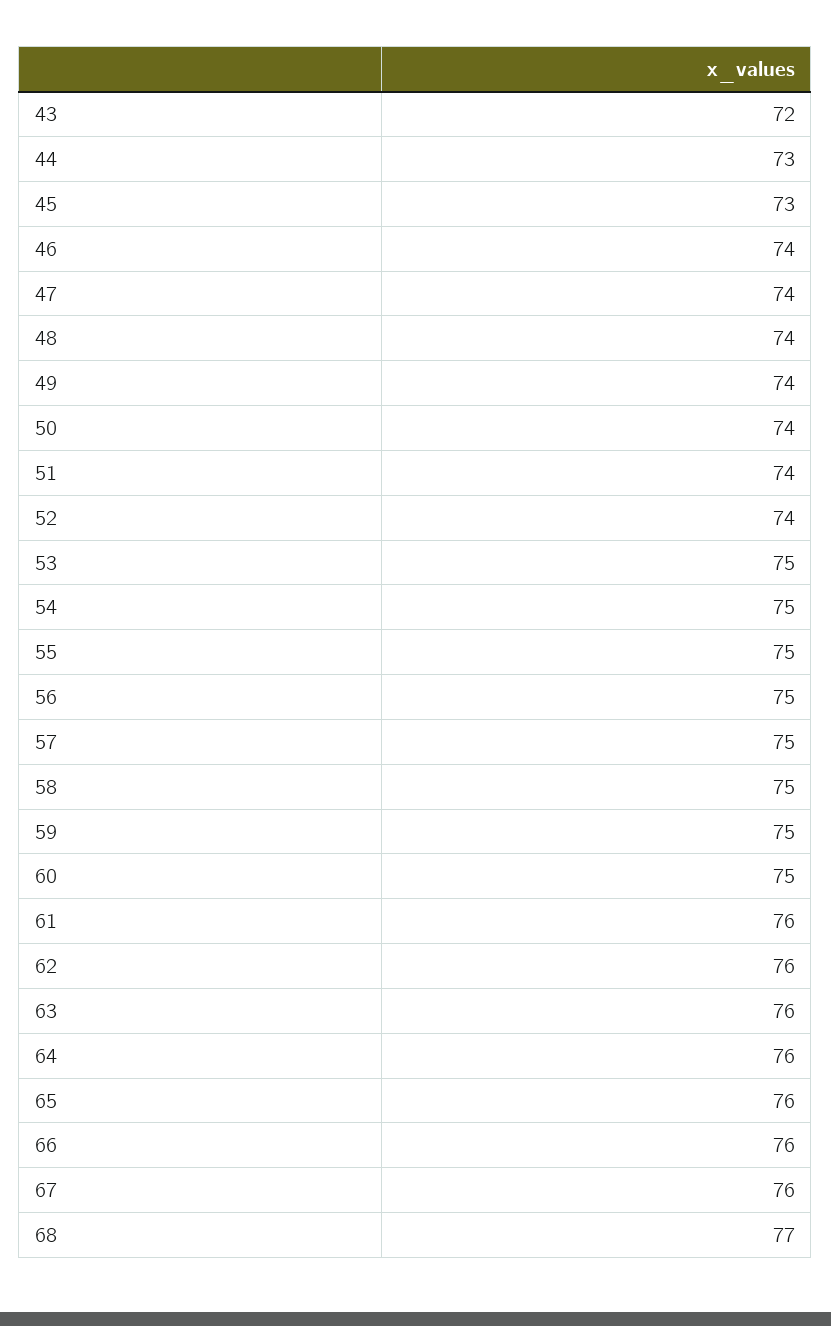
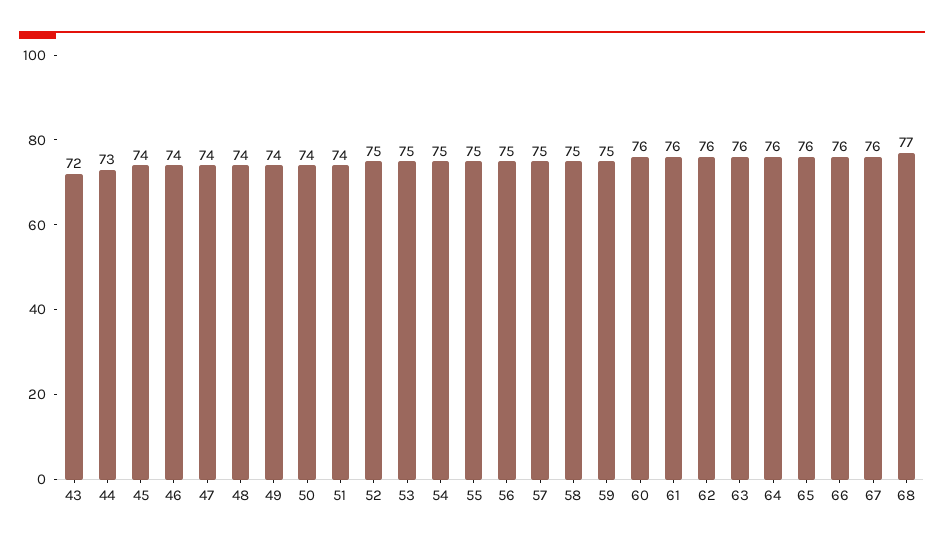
  {
    "43": 72,
    "44": 73,
-   "45": 73,
+   "45": 74,
    "46": 74,
    "47": 74,
    "48": 74,
    "49": 74,
    "50": 74,
    "51": 74,
-   "52": 74,
+   "52": 75,
    "53": 75,
    "54": 75,
    "55": 75,
    "56": 75,
    "57": 75,
    "58": 75,
    "59": 75,
-   "60": 75,
+   "60": 76,
    "61": 76,
    "62": 76,
    "63": 76,
    "64": 76,
    "65": 76,
    "66": 76,
    "67": 76,
    "68": 77
  }

